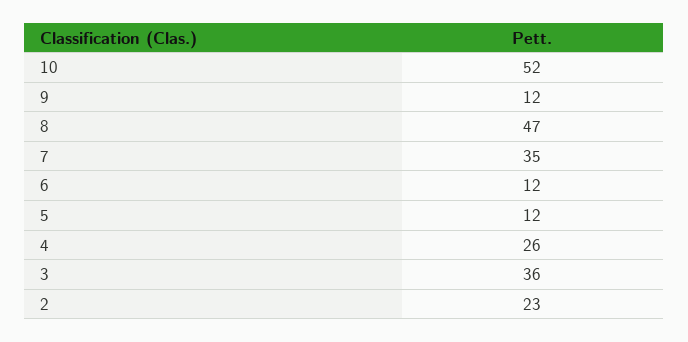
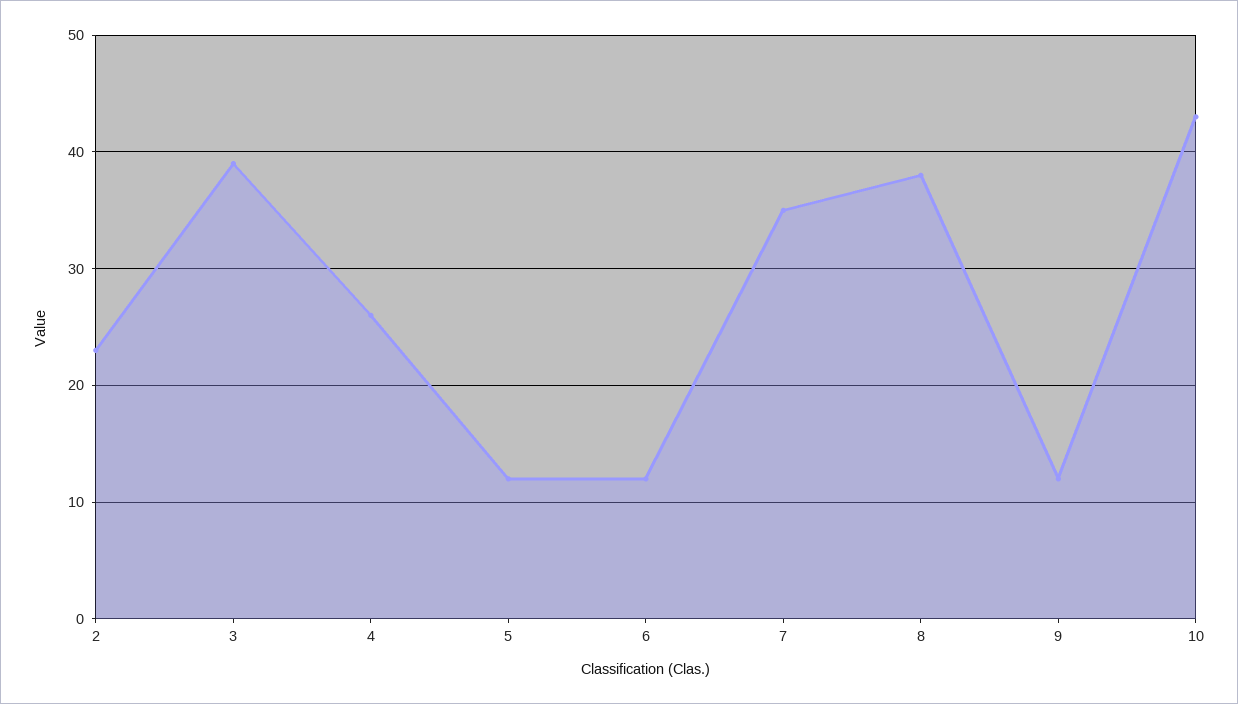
  {
-   "10": 52,
+   "10": 43,
    "9": 12,
-   "8": 47,
+   "8": 38,
    "7": 35,
    "6": 12,
    "5": 12,
    "4": 26,
-   "3": 36,
+   "3": 39,
    "2": 23
  }

